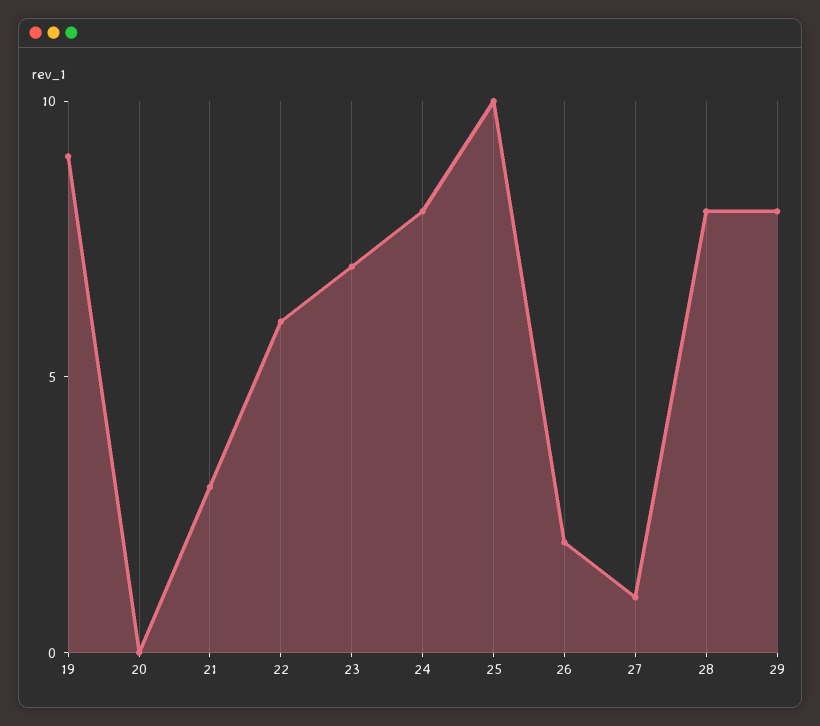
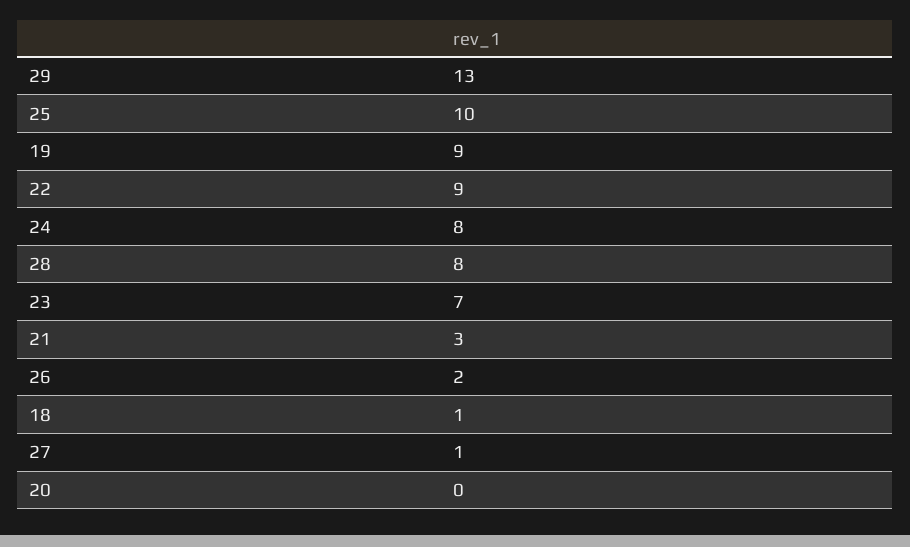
  {
    "19": 9,
    "20": 0,
    "21": 3,
-   "22": 6,
+   "22": 9,
    "23": 7,
    "24": 8,
    "25": 10,
    "26": 2,
    "27": 1,
    "28": 8,
-   "29": 8
+   "29": 13,
+   "18": 1
  }

